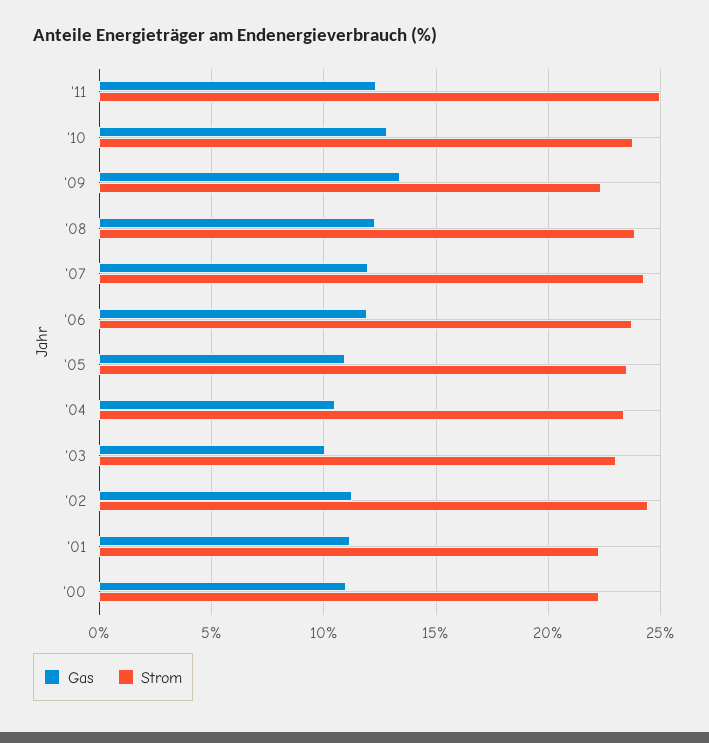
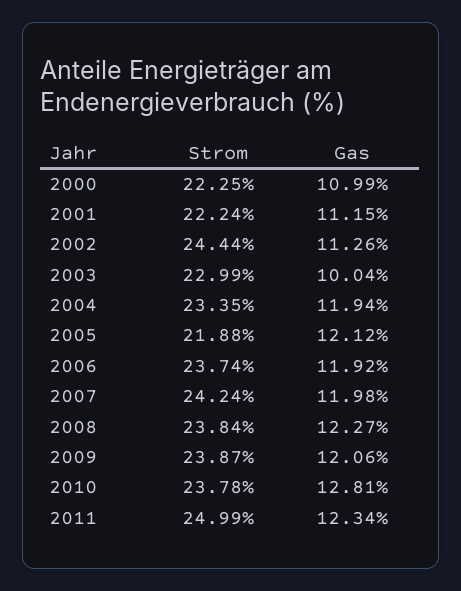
  {
    "Gas": {
      "'11": 12.34,
      "'10": 12.81,
-     "'09": 13.5,
+     "'09": 12.06,
      "'08": 12.27,
      "'07": 11.98,
      "'06": 11.92,
-     "'05": 11,
+     "'05": 12.12,
-     "'04": 10.5,
+     "'04": 11.94,
      "'03": 10.04,
      "'02": 11.26,
      "'01": 11.15,
      "'00": 10.99
    },
    "Strom": {
      "'11": 24.99,
      "'10": 23.78,
-     "'09": 22.5,
+     "'09": 23.87,
      "'08": 23.84,
      "'07": 24.24,
      "'06": 23.74,
-     "'05": 23.5,
+     "'05": 21.88,
      "'04": 23.35,
      "'03": 22.99,
      "'02": 24.44,
      "'01": 22.24,
      "'00": 22.25
    }
  }

